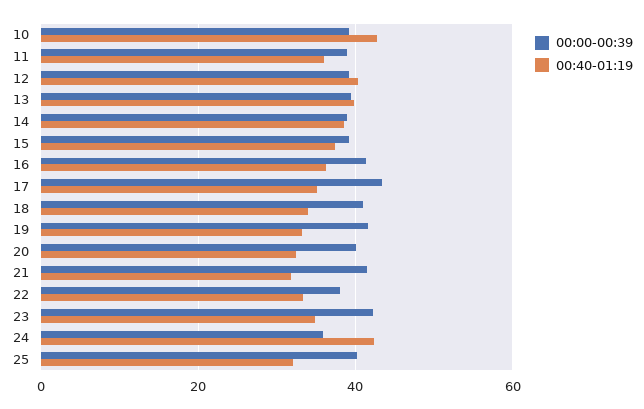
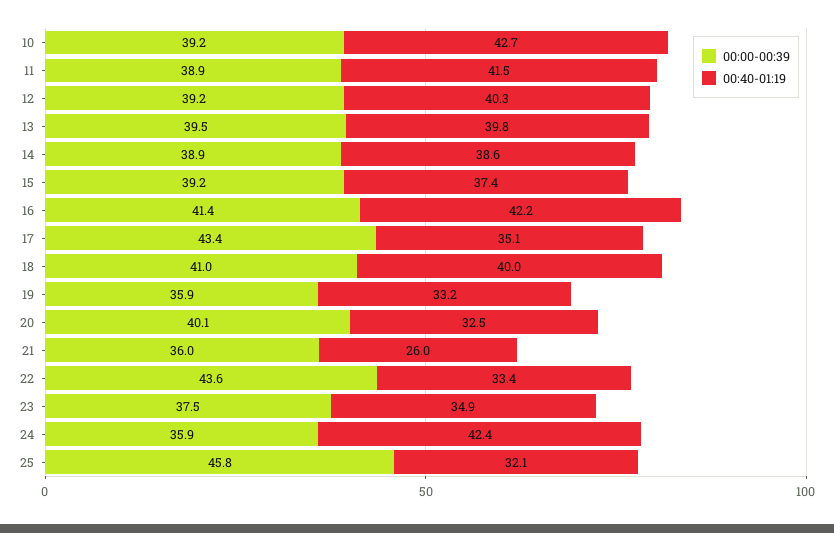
  {
    "00:00-00:39": {
      "10": 39.2,
      "11": 38.9,
      "12": 39.2,
      "13": 39.5,
      "14": 38.9,
      "15": 39.2,
      "16": 41.4,
      "17": 43.4,
      "18": 41,
-     "19": 42,
+     "19": 35.9,
      "20": 40.1,
-     "21": 42,
+     "21": 36,
-     "22": 38,
+     "22": 43.6,
-     "23": 42,
+     "23": 37.5,
      "24": 35.9,
-     "25": 40
+     "25": 45.8
    },
    "00:40-01:19": {
      "10": 42.7,
-     "11": 36,
+     "11": 41.5,
      "12": 40.3,
      "13": 39.8,
      "14": 38.6,
      "15": 37.4,
-     "16": 36,
+     "16": 42.2,
      "17": 35.1,
-     "18": 34,
+     "18": 40,
      "19": 33.2,
      "20": 32.5,
-     "21": 32,
+     "21": 26,
      "22": 33.4,
      "23": 34.9,
      "24": 42.4,
      "25": 32.1
    }
  }

